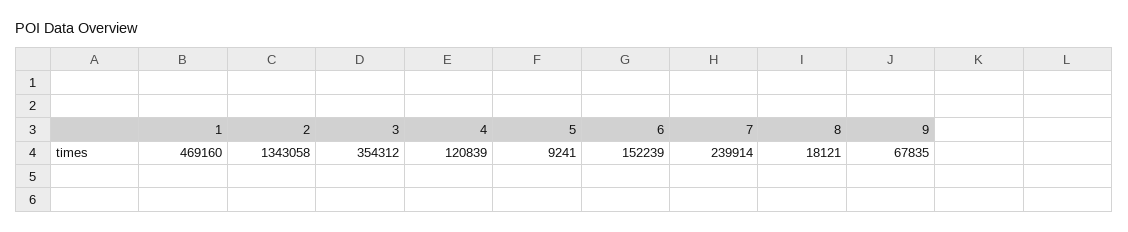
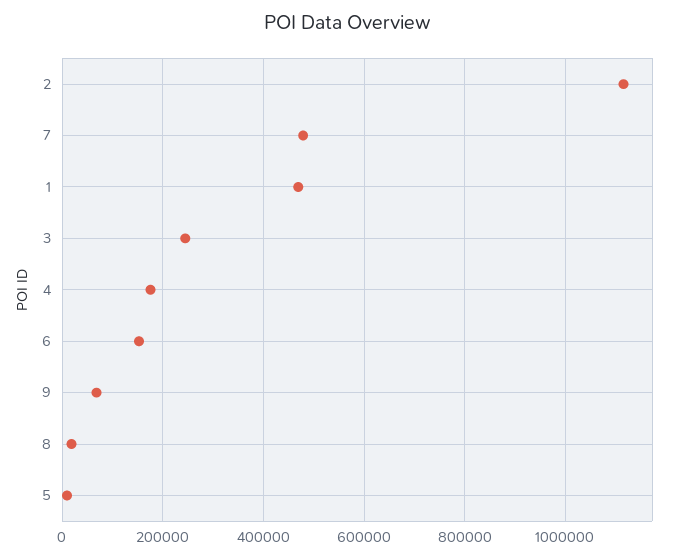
  {
    "1": 469160,
-   "2": 1343058,
+   "2": 1120000,
-   "3": 354312,
+   "3": 240000,
-   "4": 120839,
+   "4": 180000,
    "5": 9241,
    "6": 152239,
-   "7": 239914,
+   "7": 480000,
    "8": 18121,
    "9": 67835
  }

